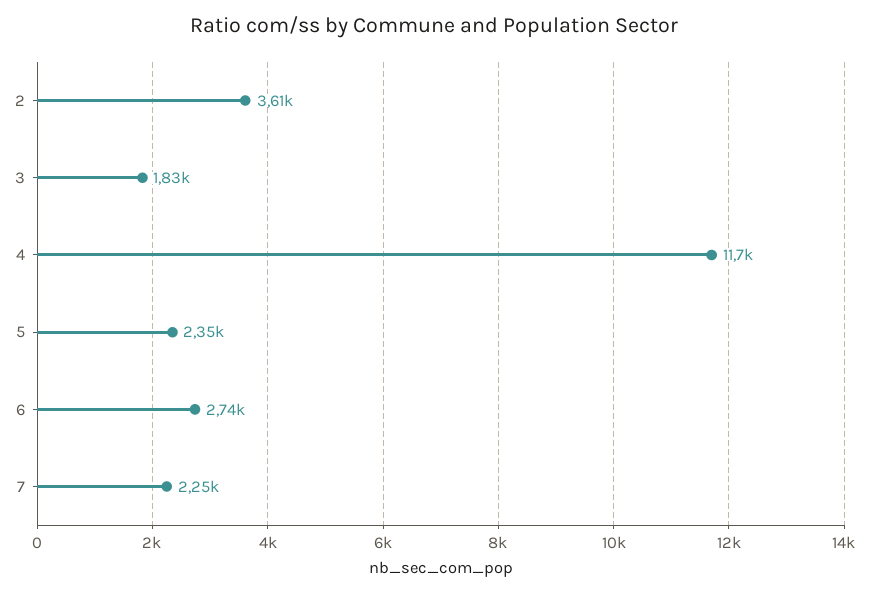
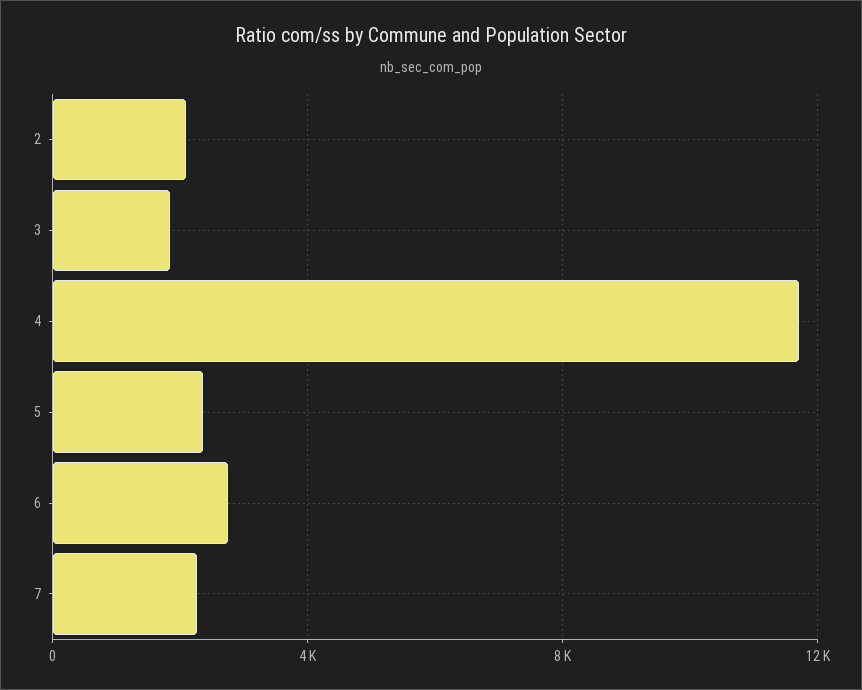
  {
-   "2": 3610,
+   "2": 2000,
    "3": 1830,
    "4": 11700,
    "5": 2350,
    "6": 2740,
    "7": 2250
  }

